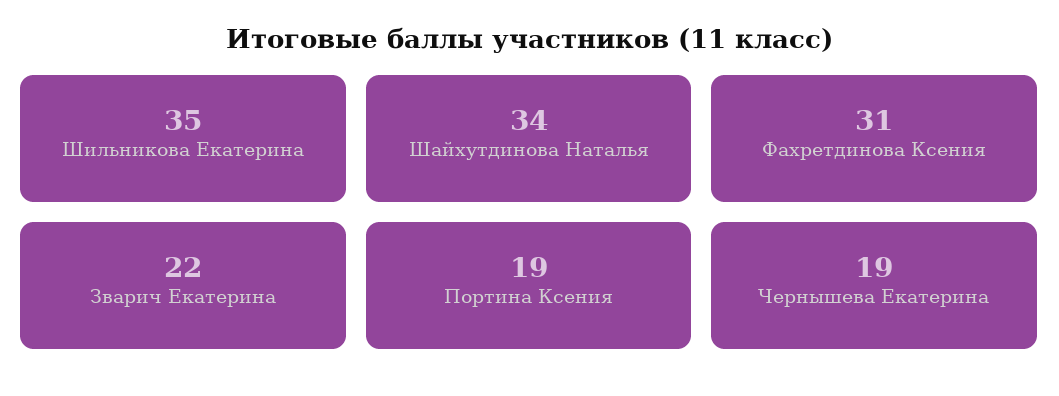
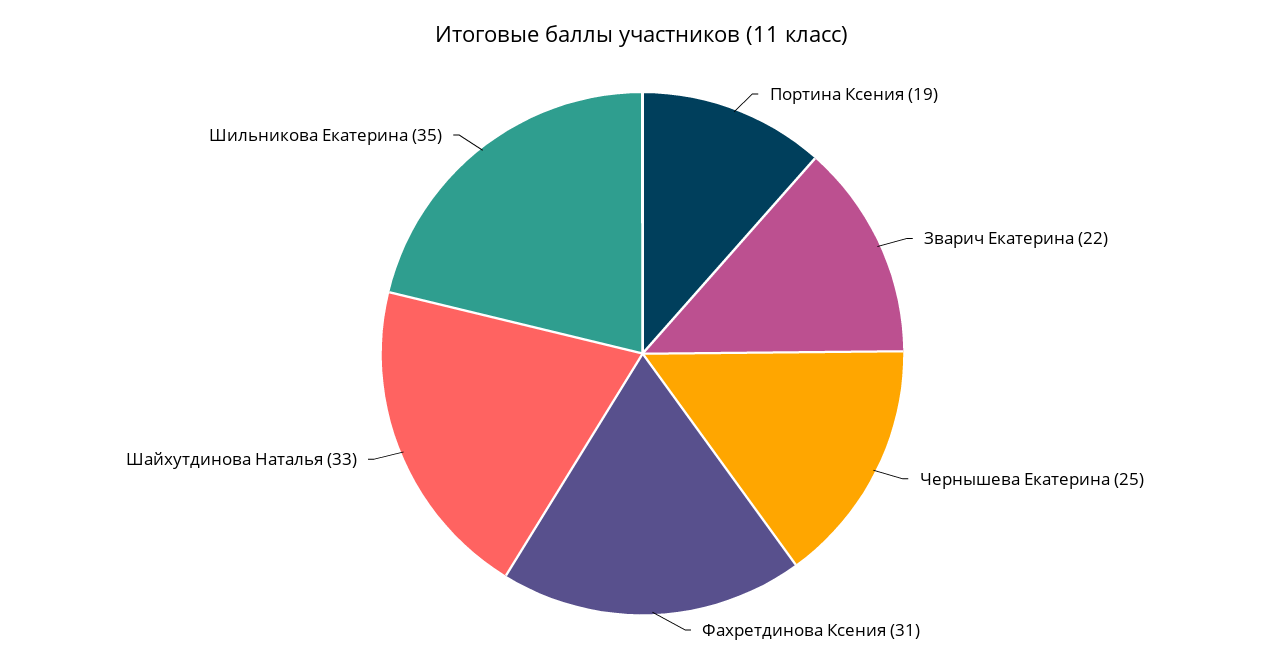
  {
    "Шильникова Екатерина": 35,
-   "Шайхутдинова Наталья": 34,
+   "Шайхутдинова Наталья": 33,
    "Фахретдинова Ксения": 31,
    "Зварич Екатерина": 22,
    "Портина Ксения": 19,
-   "Чернышева Екатерина": 19
+   "Чернышева Екатерина": 25
  }

